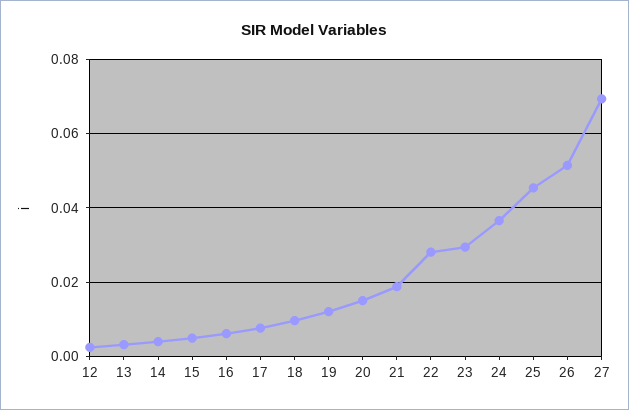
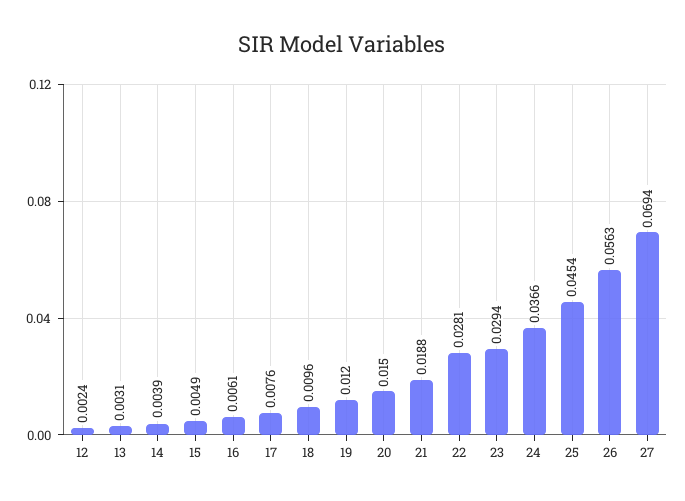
  {
    "12": 0.0024,
    "13": 0.0031,
    "14": 0.0039,
    "15": 0.0049,
    "16": 0.0061,
    "17": 0.0076,
    "18": 0.0096,
    "19": 0.012,
    "20": 0.015,
    "21": 0.0188,
    "22": 0.0281,
    "23": 0.0294,
    "24": 0.0366,
    "25": 0.0454,
-   "26": 0.052,
+   "26": 0.0563,
    "27": 0.0694
  }

